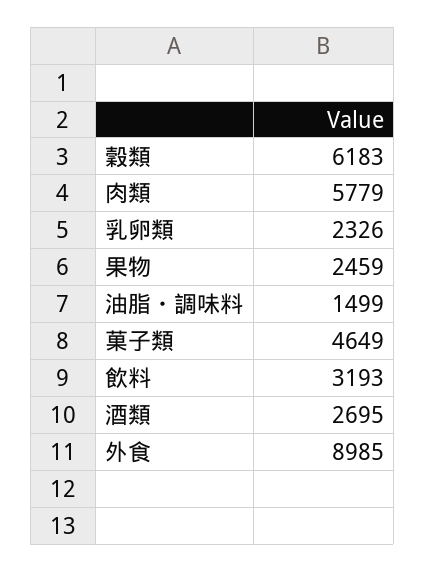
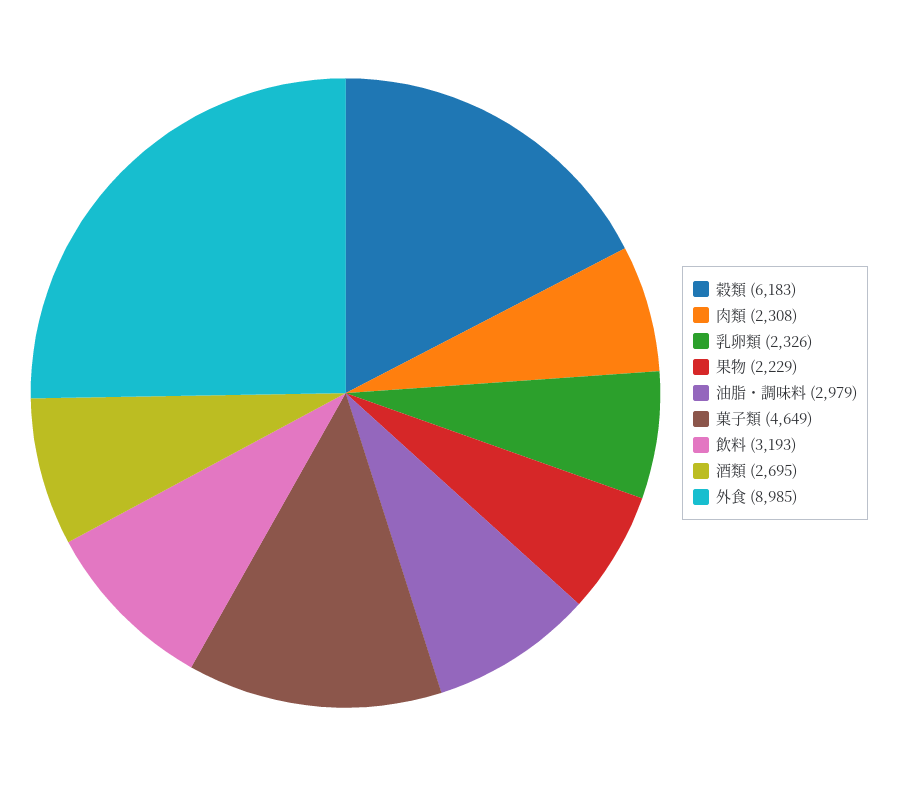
  {
    "穀類": 6183,
-   "肉類": 5779,
+   "肉類": 2308,
    "乳卵類": 2326,
-   "果物": 2459,
+   "果物": 2229,
-   "油脂・調味料": 1499,
+   "油脂・調味料": 2979,
    "菓子類": 4649,
    "飲料": 3193,
    "酒類": 2695,
    "外食": 8985
  }

